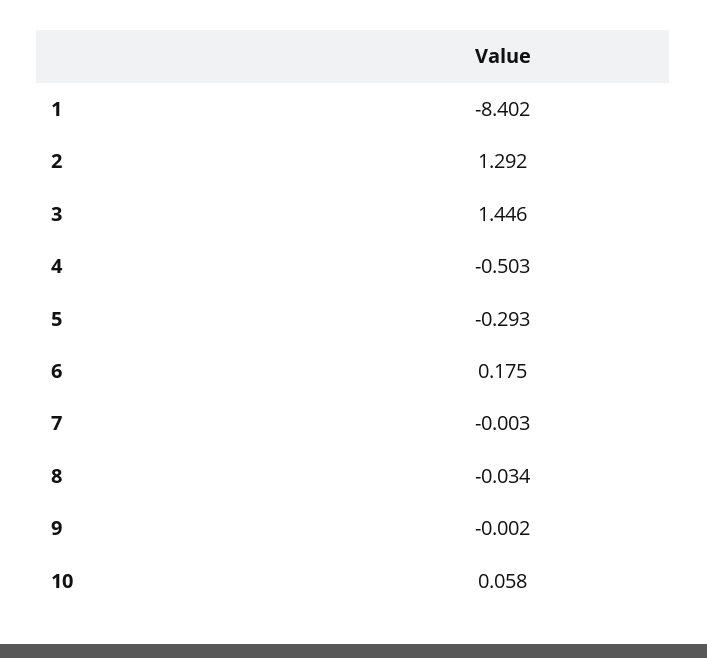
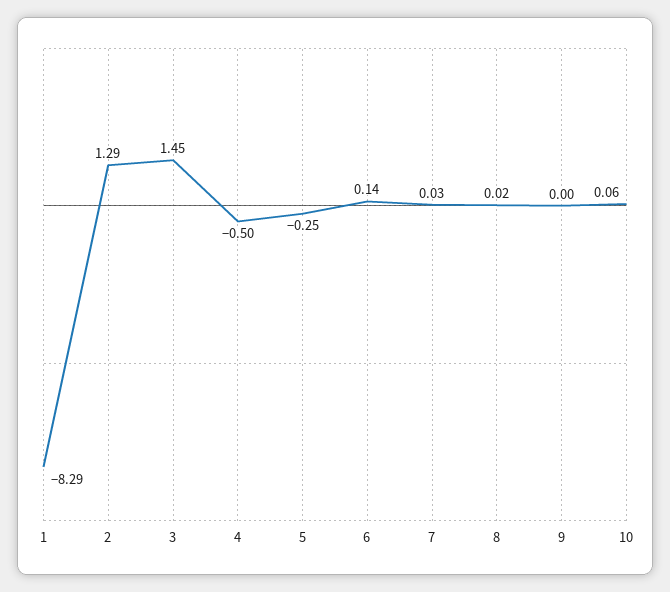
  {
-   "1": -8.402,
+   "1": -8.29,
    "2": 1.292,
    "3": 1.446,
    "4": -0.503,
-   "5": -0.293,
+   "5": -0.25,
-   "6": 0.175,
+   "6": 0.14,
-   "7": -0.003,
+   "7": 0.03,
-   "8": -0.034,
+   "8": 0.02,
    "9": -0.002,
    "10": 0.058
  }

